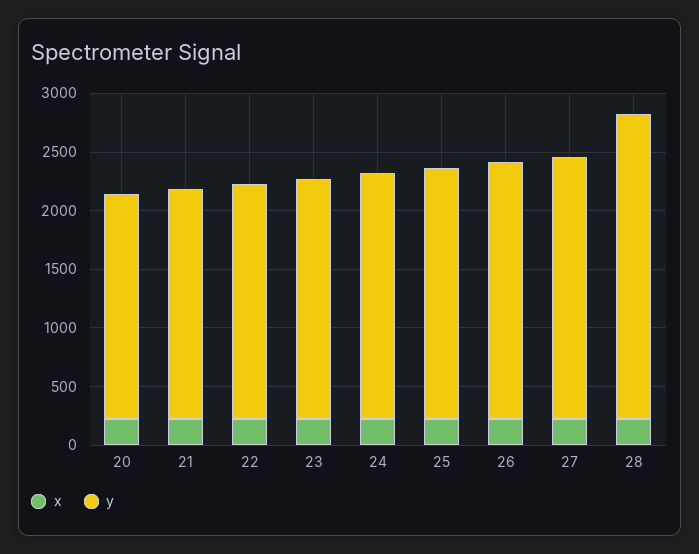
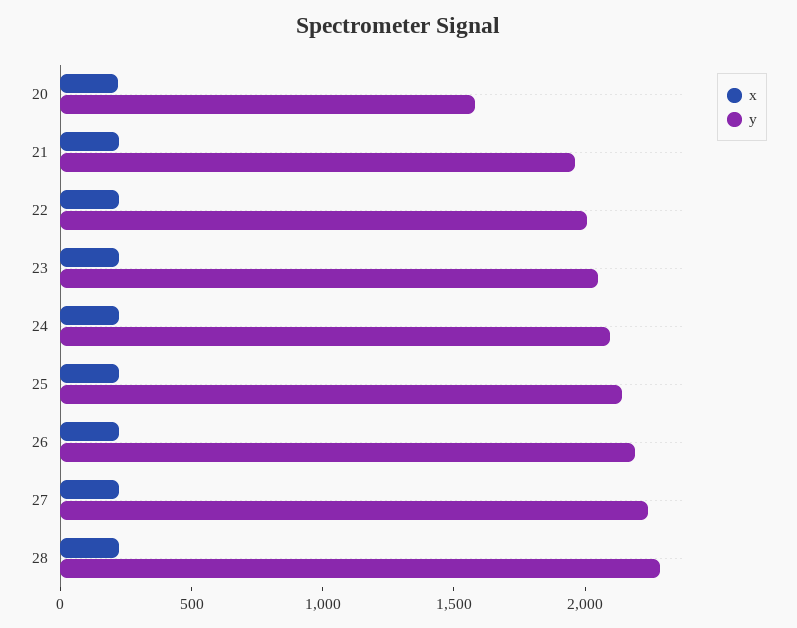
  {
    "x": {
      "20": 200,
      "21": 200,
      "22": 200,
      "23": 200,
      "24": 200,
      "25": 200,
      "26": 200,
      "27": 200,
      "28": 200
    },
    "y": {
-     "20": 1900,
+     "20": 1600,
      "21": 2000,
      "22": 2000,
      "23": 2100,
      "24": 2100,
      "25": 2100,
      "26": 2200,
      "27": 2200,
-     "28": 2600
+     "28": 2300
    }
  }

